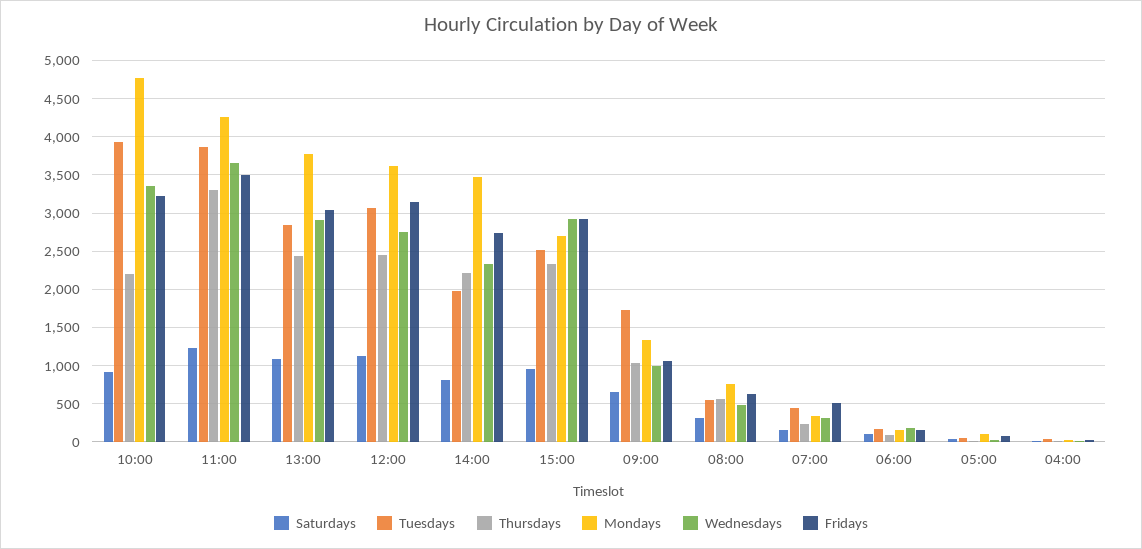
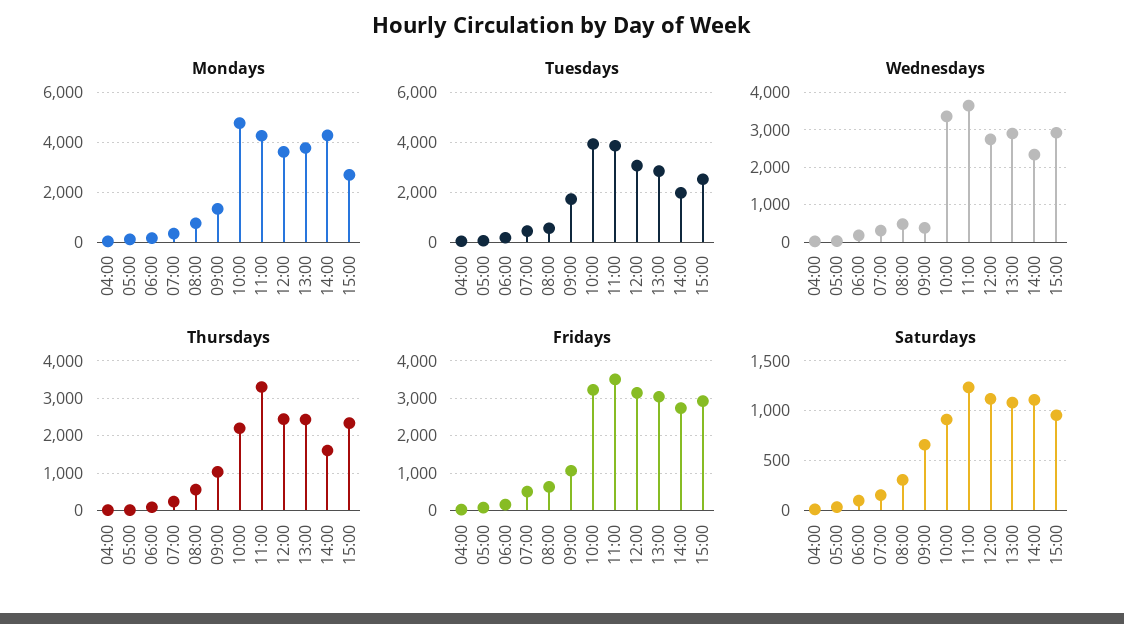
  {
    "Saturdays": {
      "10:00": 900,
      "11:00": 1200,
      "13:00": 1100,
      "12:00": 1100,
-     "14:00": 800,
+     "14:00": 1100,
      "15:00": 1000,
      "09:00": 700,
      "08:00": 300,
      "07:00": 200,
      "06:00": 100,
      "05:00": 0,
      "04:00": 0
    },
    "Tuesdays": {
      "10:00": 3900,
      "11:00": 3900,
      "13:00": 2800,
      "12:00": 3100,
      "14:00": 2000,
      "15:00": 2500,
      "09:00": 1700,
      "08:00": 600,
      "07:00": 400,
      "06:00": 200,
      "05:00": 100,
      "04:00": 0
    },
    "Thursdays": {
      "10:00": 2200,
      "11:00": 3300,
      "13:00": 2400,
      "12:00": 2400,
-     "14:00": 2200,
+     "14:00": 1600,
      "15:00": 2300,
      "09:00": 1000,
      "08:00": 600,
      "07:00": 200,
      "06:00": 100,
      "05:00": 0,
      "04:00": 0
    },
    "Mondays": {
      "10:00": 4800,
      "11:00": 4300,
      "13:00": 3800,
      "12:00": 3600,
-     "14:00": 3500,
+     "14:00": 4250,
      "15:00": 2700,
      "09:00": 1300,
      "08:00": 800,
      "07:00": 300,
      "06:00": 200,
      "05:00": 100,
      "04:00": 0
    },
    "Wednesdays": {
      "10:00": 3400,
      "11:00": 3700,
      "13:00": 2900,
      "12:00": 2700,
      "14:00": 2300,
      "15:00": 2900,
-     "09:00": 1000,
+     "09:00": 400,
      "08:00": 500,
      "07:00": 300,
      "06:00": 200,
      "05:00": 0,
      "04:00": 0
    },
    "Fridays": {
      "10:00": 3200,
      "11:00": 3500,
      "13:00": 3000,
      "12:00": 3100,
      "14:00": 2700,
      "15:00": 2900,
      "09:00": 1100,
      "08:00": 600,
      "07:00": 500,
      "06:00": 200,
      "05:00": 100,
      "04:00": 0
    }
  }

